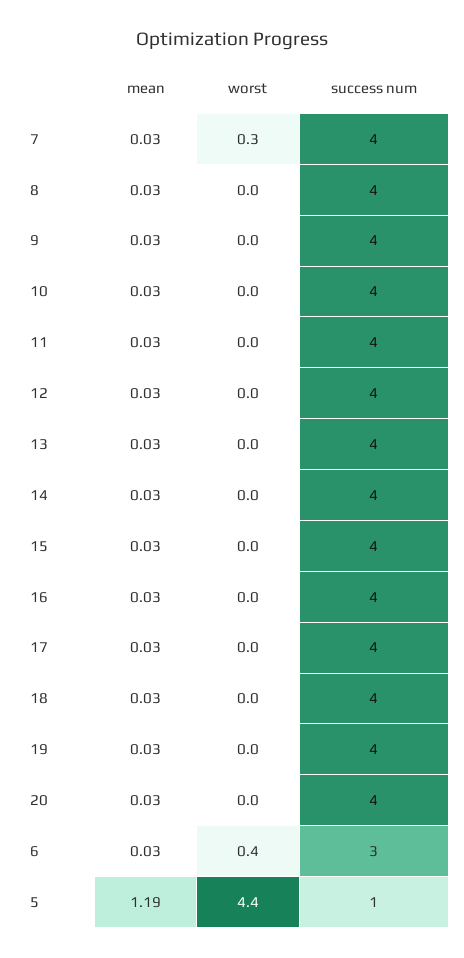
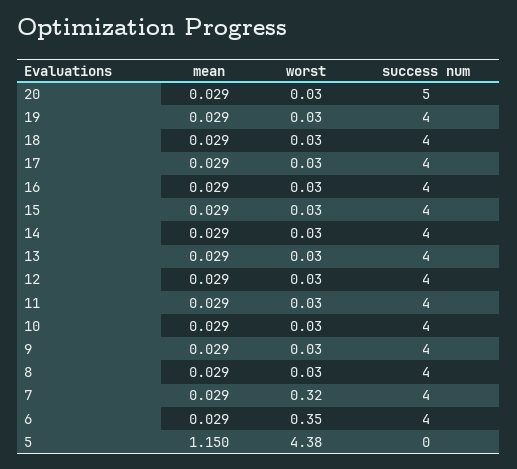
  {
    "mean": {
      "7": 0.029,
      "8": 0.029,
      "9": 0.029,
      "10": 0.029,
      "11": 0.029,
      "12": 0.029,
      "13": 0.029,
      "14": 0.029,
      "15": 0.029,
      "16": 0.029,
      "17": 0.029,
      "18": 0.029,
      "19": 0.029,
      "20": 0.029,
      "6": 0.029,
-     "5": 1.19
+     "5": 1.15
    },
    "worst": {
      "7": 0.32,
      "8": 0.03,
      "9": 0.03,
      "10": 0.03,
      "11": 0.03,
      "12": 0.03,
      "13": 0.03,
      "14": 0.03,
      "15": 0.03,
      "16": 0.03,
      "17": 0.03,
      "18": 0.03,
      "19": 0.03,
      "20": 0.03,
      "6": 0.35,
      "5": 4.38
    },
    "success num": {
      "7": 4,
      "8": 4,
      "9": 4,
      "10": 4,
      "11": 4,
      "12": 4,
      "13": 4,
      "14": 4,
      "15": 4,
      "16": 4,
      "17": 4,
      "18": 4,
      "19": 4,
-     "20": 4,
+     "20": 5,
-     "6": 3,
+     "6": 4,
-     "5": 1
+     "5": 0
    }
  }

